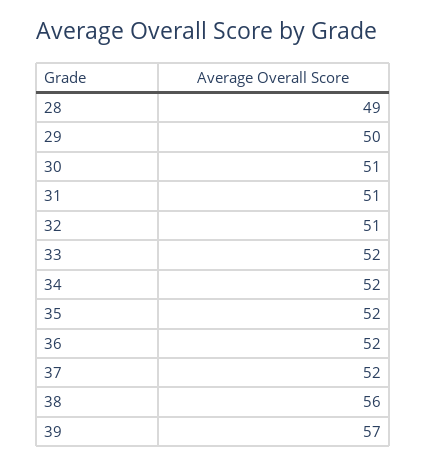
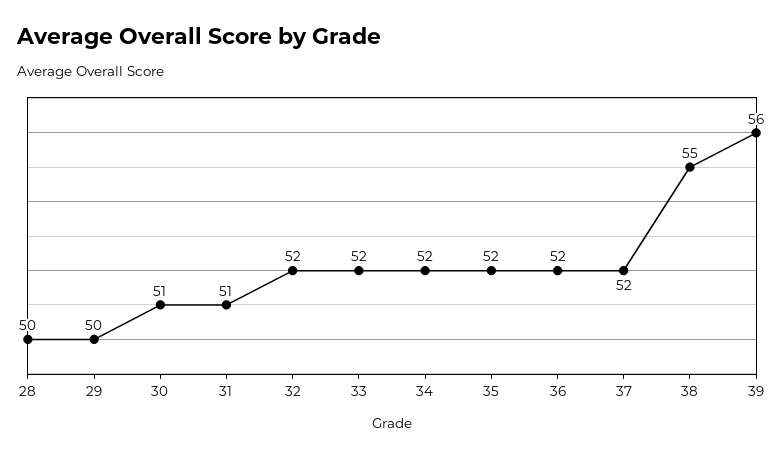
  {
-   "28": 49,
+   "28": 50,
    "29": 50,
    "30": 51,
    "31": 51,
-   "32": 51,
+   "32": 52,
    "33": 52,
    "34": 52,
    "35": 52,
    "36": 52,
    "37": 52,
-   "38": 56,
+   "38": 55,
-   "39": 57
+   "39": 56
  }

